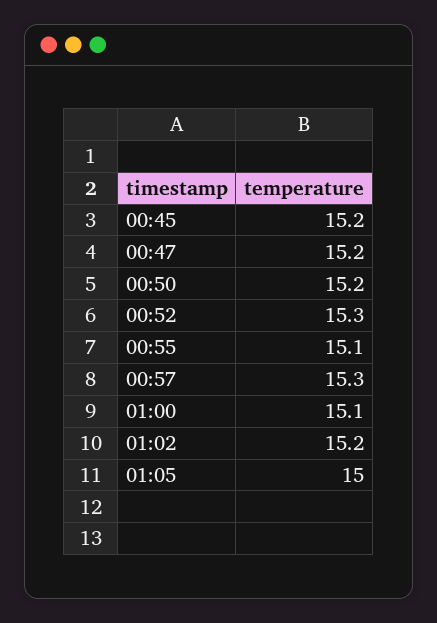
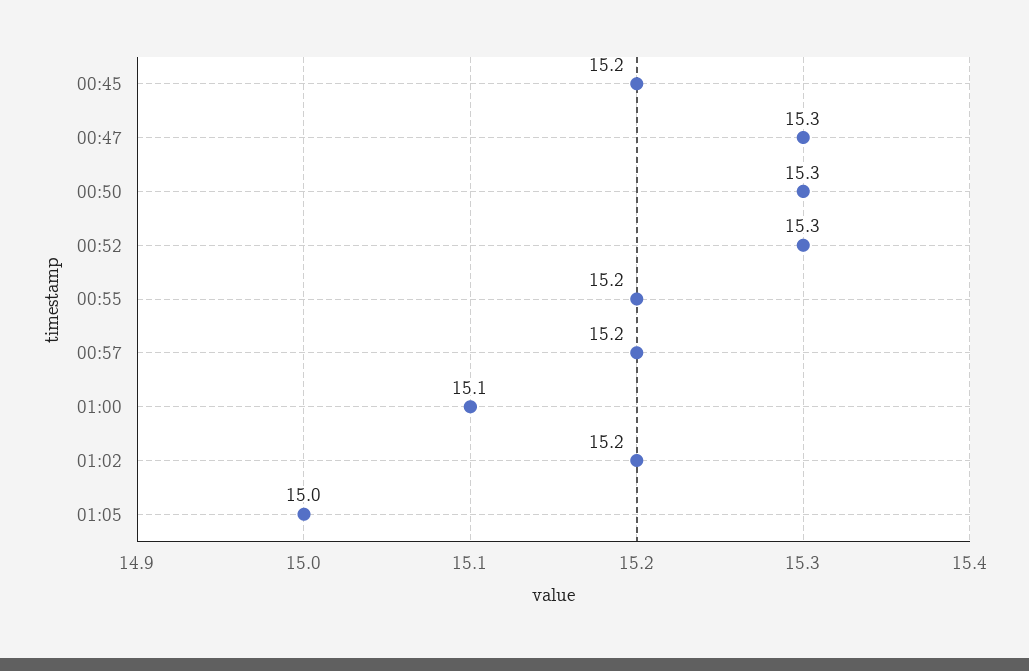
  {
    "00:45": 15.2,
-   "00:47": 15.2,
+   "00:47": 15.3,
-   "00:50": 15.2,
+   "00:50": 15.3,
    "00:52": 15.3,
-   "00:55": 15.1,
+   "00:55": 15.2,
-   "00:57": 15.3,
+   "00:57": 15.2,
    "01:00": 15.1,
    "01:02": 15.2,
    "01:05": 15
  }

